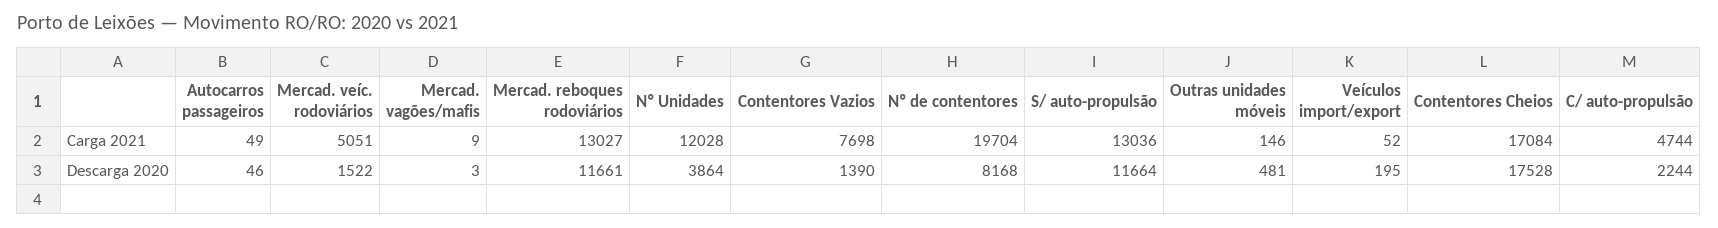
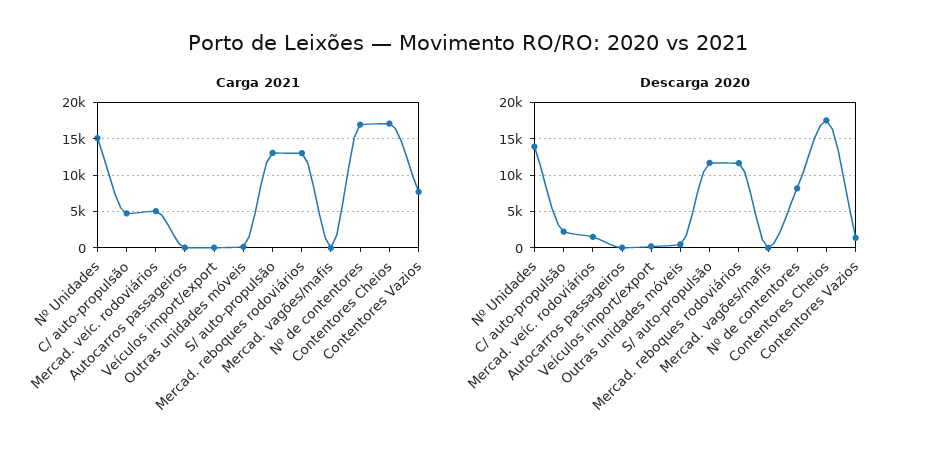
  {
    "Carga 2021": {
      "Autocarros passageiros": 49,
      "Mercad. veíc. rodoviários": 5051,
      "Mercad. vagões/mafis": 9,
      "Mercad. reboques rodoviários": 13027,
-     "Nº Unidades": 12028,
+     "Nº Unidades": 15000,
      "Contentores Vazios": 7698,
-     "Nº de contentores": 19704,
+     "Nº de contentores": 17000,
      "S/ auto-propulsão": 13036,
      "Outras unidades móveis": 146,
      "Veículos import/export": 52,
      "Contentores Cheios": 17084,
      "C/ auto-propulsão": 4744
    },
    "Descarga 2020": {
      "Autocarros passageiros": 46,
      "Mercad. veíc. rodoviários": 1522,
      "Mercad. vagões/mafis": 3,
      "Mercad. reboques rodoviários": 11661,
-     "Nº Unidades": 3864,
+     "Nº Unidades": 14000,
      "Contentores Vazios": 1390,
      "Nº de contentores": 8168,
      "S/ auto-propulsão": 11664,
      "Outras unidades móveis": 481,
      "Veículos import/export": 195,
      "Contentores Cheios": 17528,
      "C/ auto-propulsão": 2244
    }
  }

